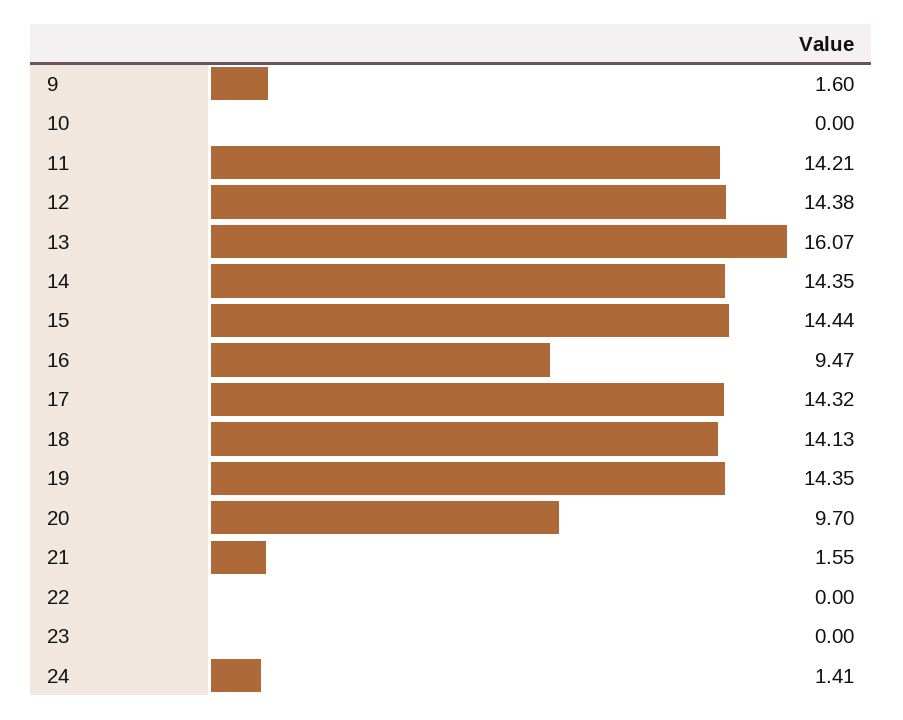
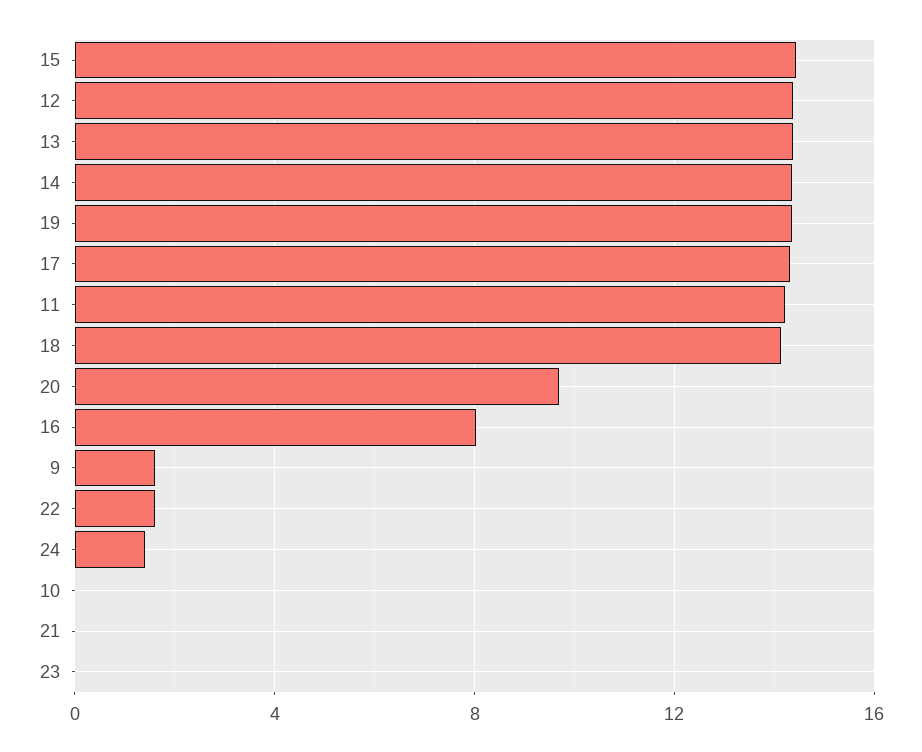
  {
    "9": 1.6,
    "10": 0,
    "11": 14.21,
    "12": 14.38,
-   "13": 16.07,
+   "13": 14.5,
    "14": 14.35,
    "15": 14.44,
-   "16": 9.47,
+   "16": 8,
    "17": 14.32,
    "18": 14.13,
    "19": 14.35,
    "20": 9.7,
-   "21": 1.55,
+   "21": 0,
-   "22": 0,
+   "22": 1.5,
    "23": 0,
    "24": 1.41
  }

